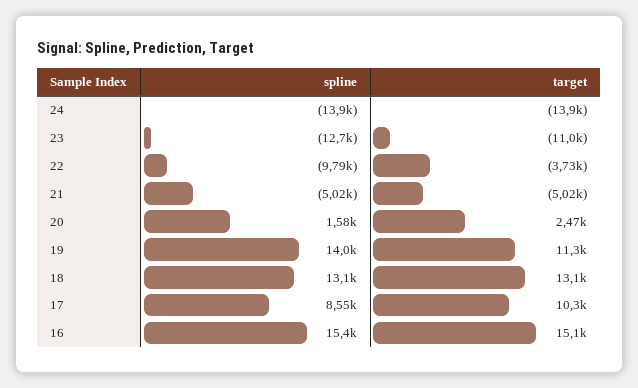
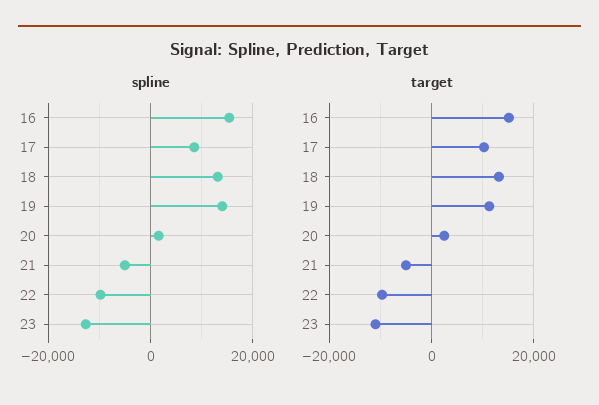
  {
    "spline": {
-     "24": -13900,
      "23": -12700,
      "22": -9790,
      "21": -5020,
      "20": 1580,
      "19": 14000,
      "18": 13100,
      "17": 8550,
      "16": 15400
    },
    "target": {
-     "24": -13900,
      "23": -11000,
-     "22": -3730,
+     "22": -10000,
      "21": -5020,
      "20": 2470,
      "19": 11300,
      "18": 13100,
      "17": 10300,
      "16": 15100
    }
  }

